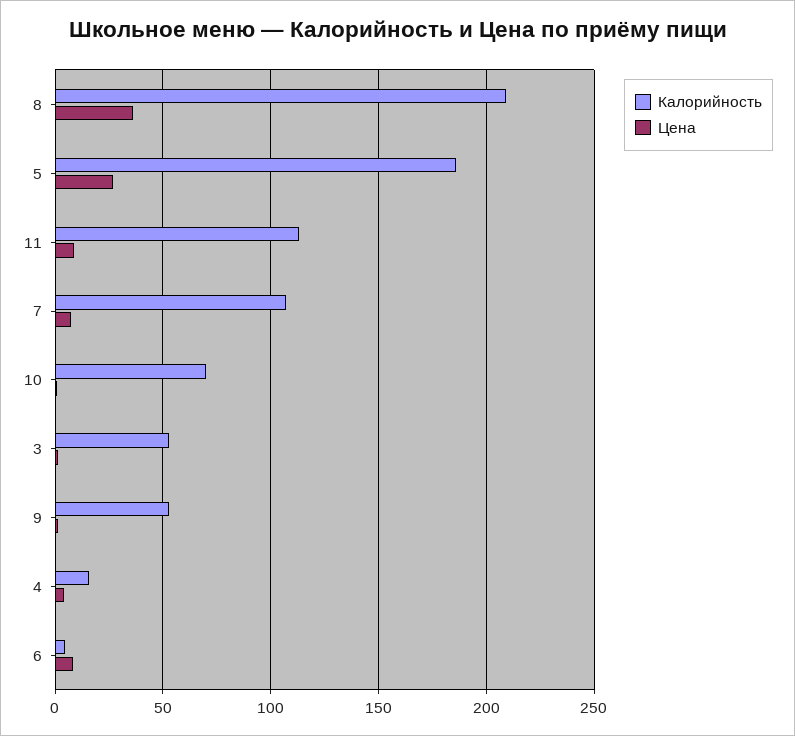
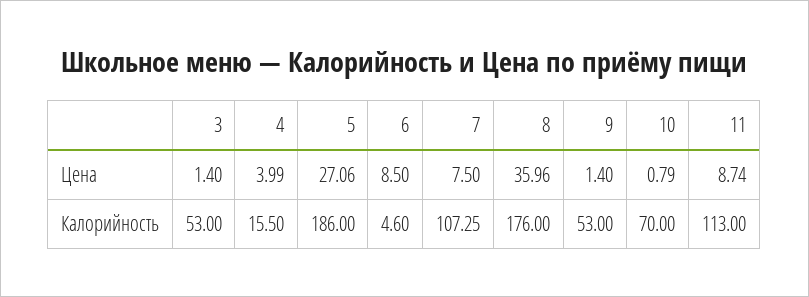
  {
    "Калорийность": {
-     "8": 210,
+     "8": 176,
      "5": 186,
      "11": 113,
      "7": 107.25,
      "10": 70,
      "3": 53,
      "9": 53,
      "4": 15.5,
      "6": 4.6
    },
    "Цена": {
      "8": 35.96,
      "5": 27.06,
      "11": 8.74,
      "7": 7.5,
      "10": 0.79,
      "3": 1.4,
      "9": 1.4,
      "4": 3.99,
      "6": 8.5
    }
  }

